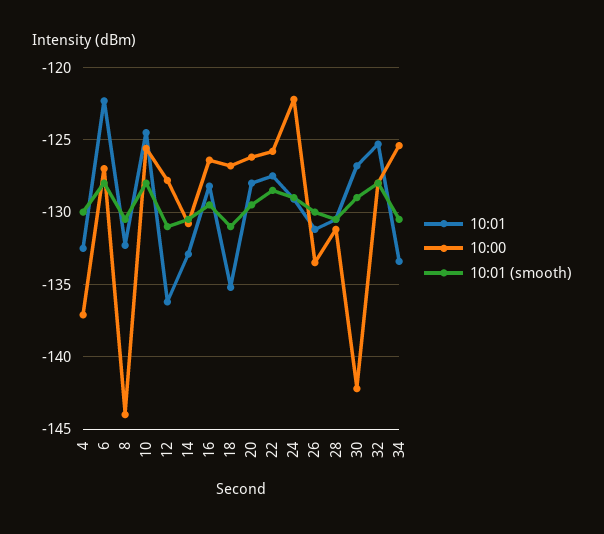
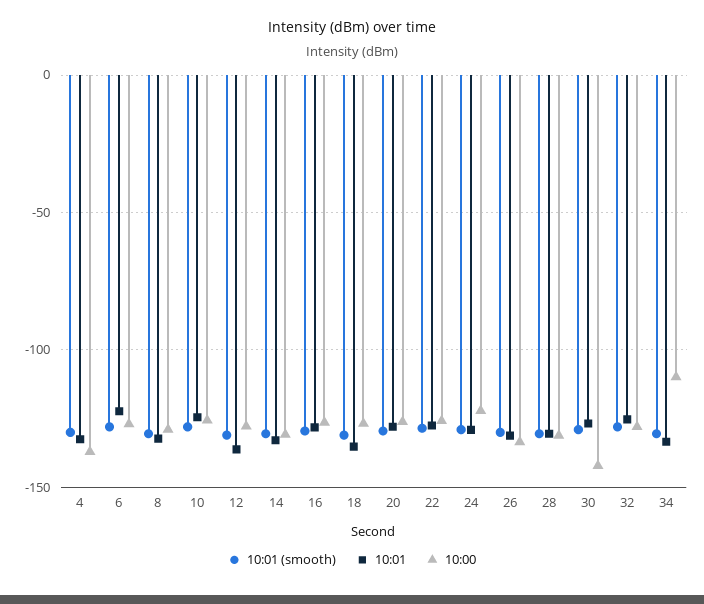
  {
    "10:01": {
      "4": -132.5,
      "6": -122.5,
      "8": -132.5,
      "10": -124.5,
      "12": -136,
      "14": -133,
      "16": -128,
      "18": -135,
      "20": -128,
      "22": -127.5,
      "24": -129,
      "26": -131,
      "28": -130.5,
      "30": -127,
      "32": -125.5,
      "34": -133.5
    },
    "10:00": {
      "4": -137,
      "6": -127,
-     "8": -144,
+     "8": -130,
      "10": -125.5,
      "12": -128,
      "14": -131,
      "16": -126.5,
      "18": -127,
      "20": -126,
      "22": -126,
      "24": -122,
      "26": -133.5,
      "28": -131,
      "30": -142,
      "32": -128,
-     "34": -125.5
+     "34": -110
    },
    "10:01 (smooth)": {
      "4": -130,
      "6": -128,
      "8": -130.5,
      "10": -128,
      "12": -131,
      "14": -130.5,
      "16": -129.5,
      "18": -131,
      "20": -129.5,
      "22": -128.5,
      "24": -129,
      "26": -130,
      "28": -130.5,
      "30": -129,
      "32": -128,
      "34": -130.5
    }
  }

